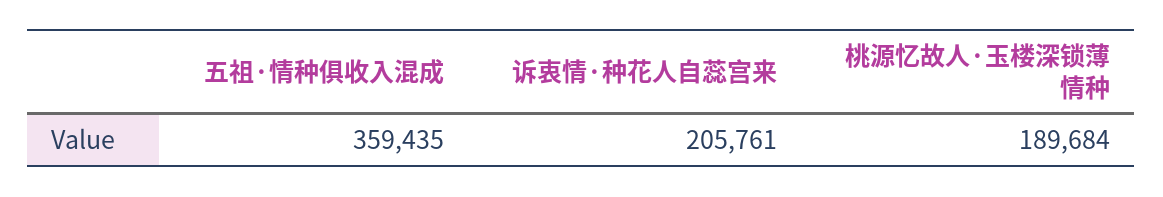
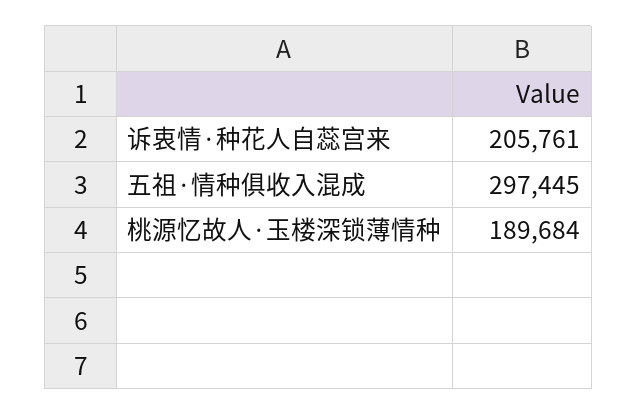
  {
-   "五祖·情种俱收入混成": 359435,
+   "五祖·情种俱收入混成": 297445,
    "诉衷情·种花人自蕊宫来": 205761,
    "桃源忆故人·玉楼深锁薄情种": 189684
  }

